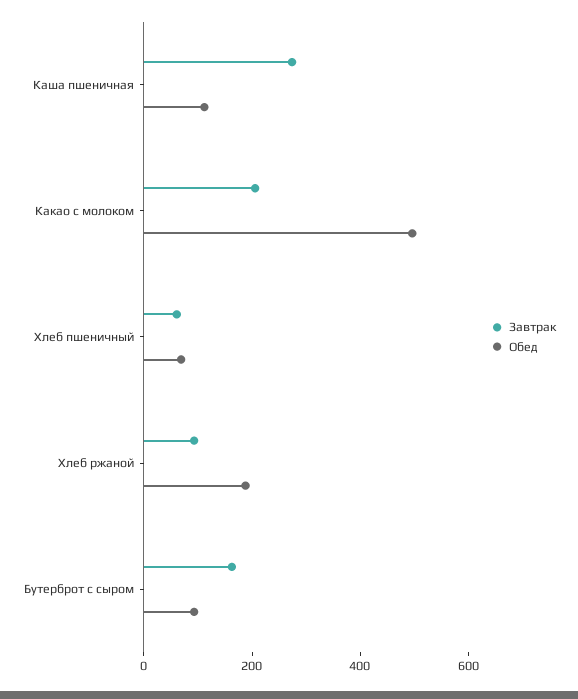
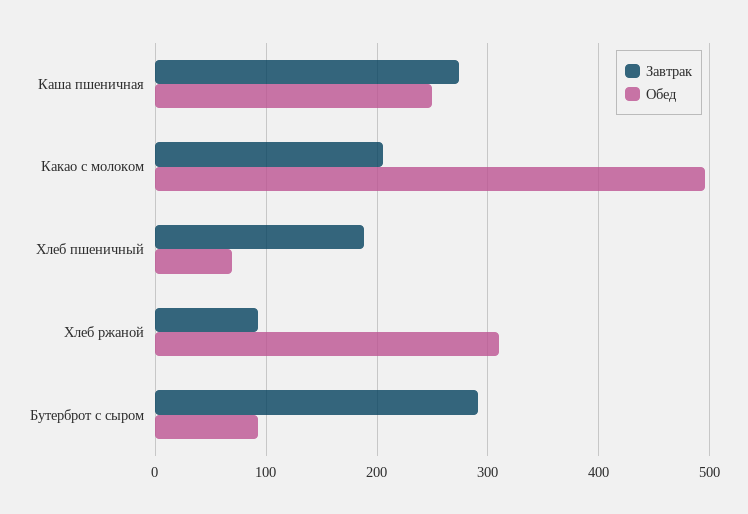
  {
    "Завтрак": {
      "Каша пшеничная": 270,
      "Какао с молоком": 210,
-     "Хлеб пшеничный": 50,
+     "Хлеб пшеничный": 190,
      "Хлеб ржаной": 90,
-     "Бутерброт с сыром": 150
+     "Бутерброт с сыром": 290
    },
    "Обед": {
-     "Каша пшеничная": 100,
+     "Каша пшеничная": 250,
      "Какао с молоком": 500,
      "Хлеб пшеничный": 70,
-     "Хлеб ржаной": 200,
+     "Хлеб ржаной": 310,
      "Бутерброт с сыром": 90
    }
  }

